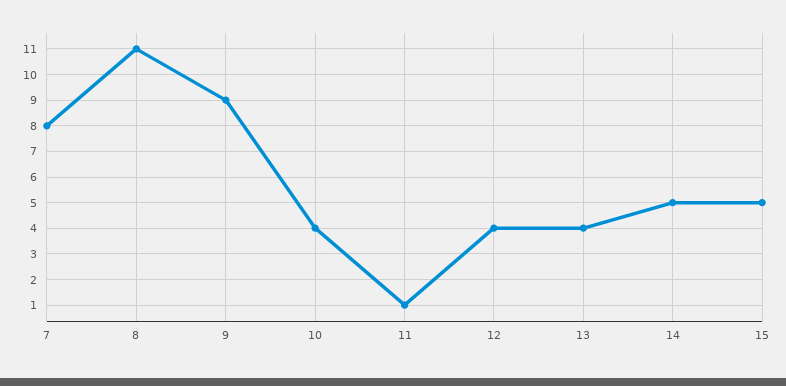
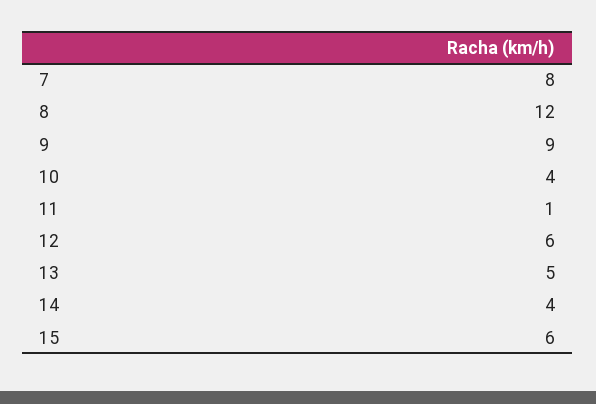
  {
    "7": 8,
-   "8": 11,
+   "8": 12,
    "9": 9,
    "10": 4,
    "11": 1,
-   "12": 4,
+   "12": 6,
-   "13": 4,
+   "13": 5,
-   "14": 5,
+   "14": 4,
-   "15": 5
+   "15": 6
  }

